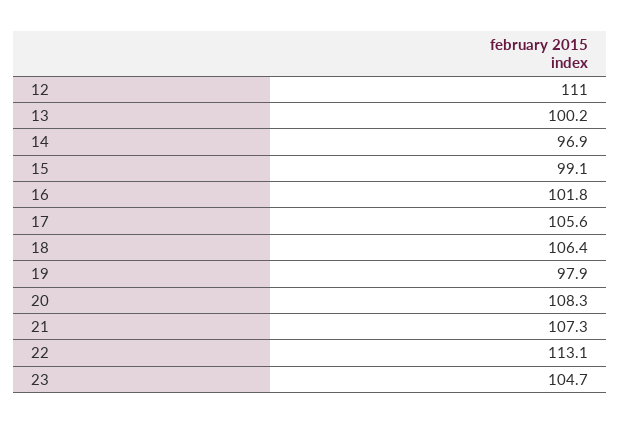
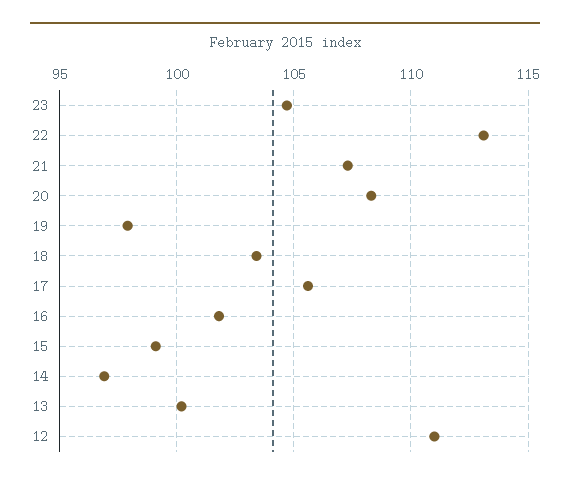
  {
    "12": 111,
    "13": 100.2,
    "14": 96.9,
    "15": 99.1,
    "16": 101.8,
    "17": 105.6,
-   "18": 106.4,
+   "18": 103.5,
    "19": 97.9,
    "20": 108.3,
    "21": 107.3,
    "22": 113.1,
    "23": 104.7
  }

